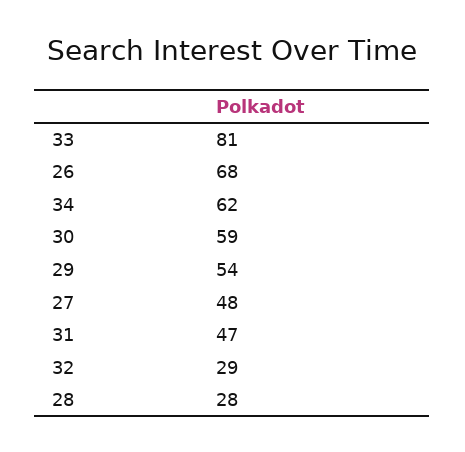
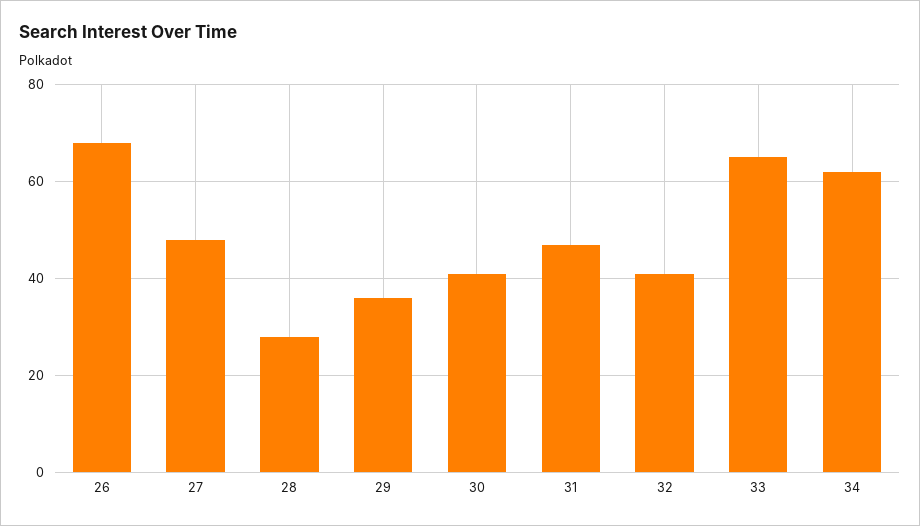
  {
-   "33": 81,
+   "33": 65,
    "26": 68,
    "34": 62,
-   "30": 59,
+   "30": 40,
-   "29": 54,
+   "29": 35,
    "27": 48,
    "31": 47,
-   "32": 29,
+   "32": 40,
    "28": 28
  }

